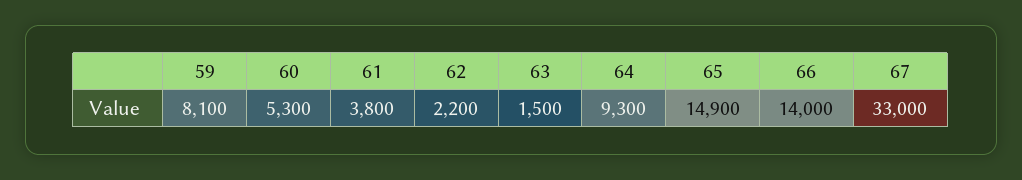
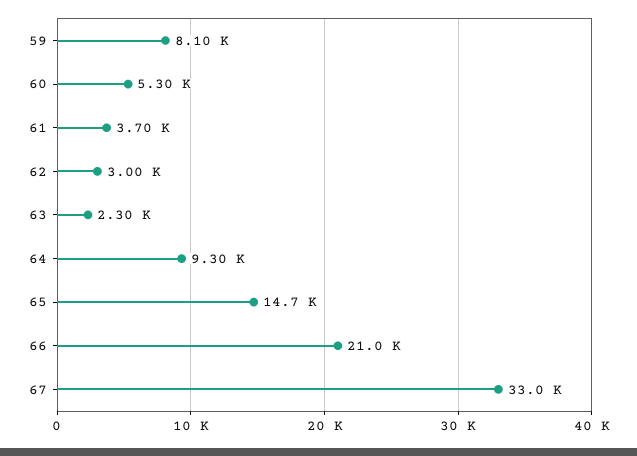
  {
    "59": 8100,
    "60": 5300,
-   "61": 3800,
+   "61": 3700,
-   "62": 2200,
+   "62": 3000,
-   "63": 1500,
+   "63": 2300,
    "64": 9300,
-   "65": 14900,
+   "65": 14700,
-   "66": 14000,
+   "66": 21000,
    "67": 33000
  }

